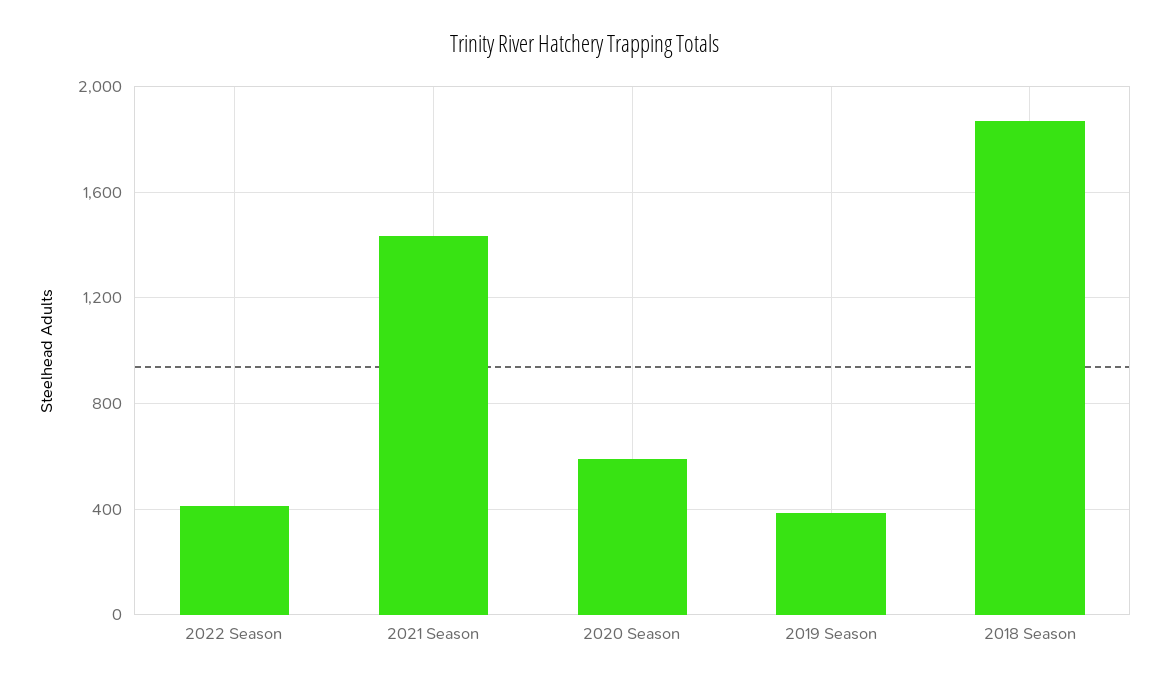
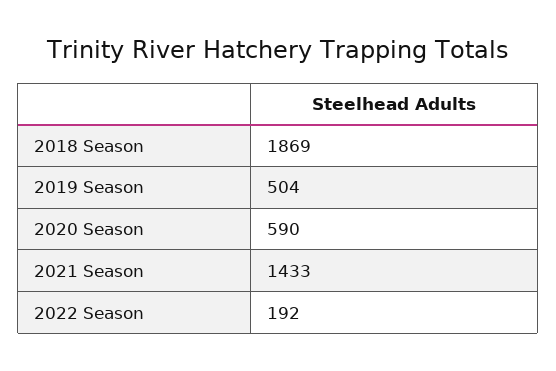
  {
-   "2022 Season": 400,
+   "2022 Season": 192,
    "2021 Season": 1433,
    "2020 Season": 590,
-   "2019 Season": 400,
+   "2019 Season": 504,
    "2018 Season": 1869
  }

